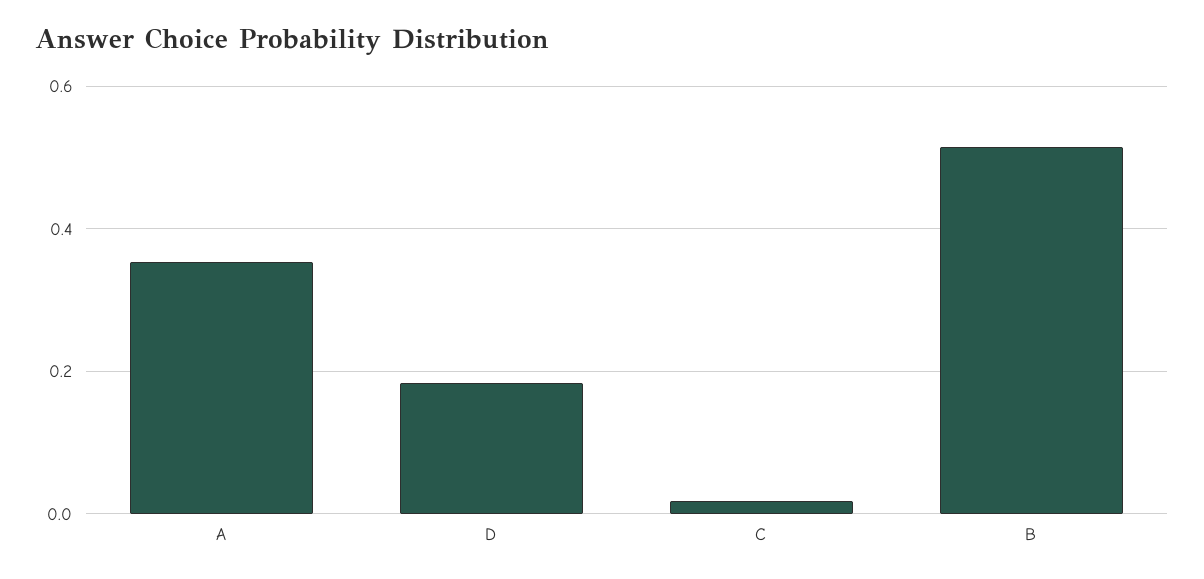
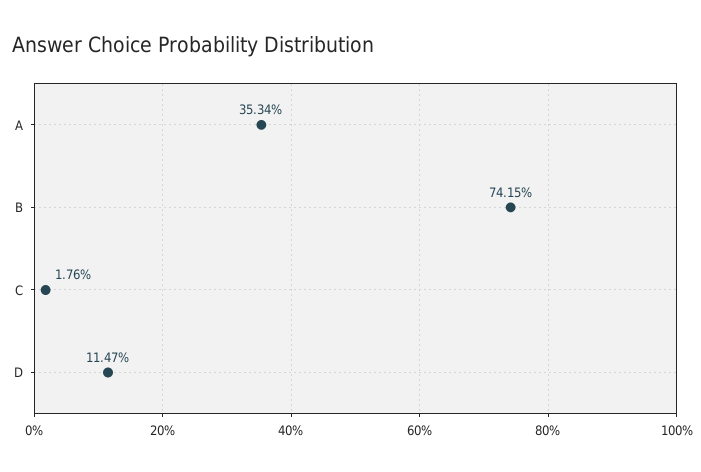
  {
    "A": 0.3534,
-   "D": 0.18,
+   "D": 0.1147,
    "C": 0.0176,
-   "B": 0.52
+   "B": 0.7415
  }

